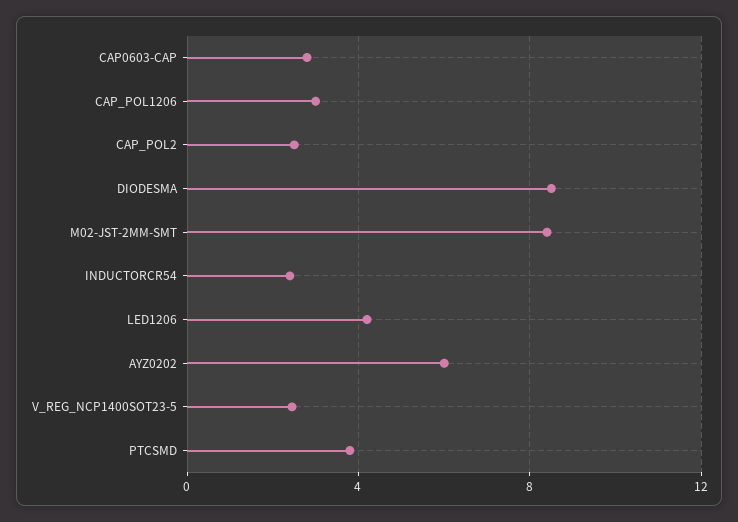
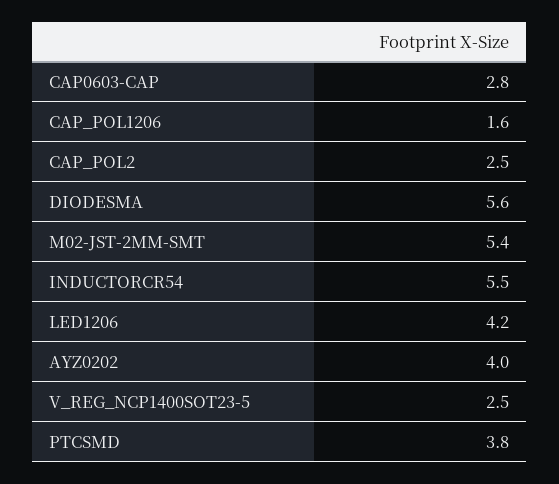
  {
    "CAP0603-CAP": 2.8,
-   "CAP_POL1206": 3,
+   "CAP_POL1206": 1.6,
    "CAP_POL2": 2.5,
-   "DIODESMA": 8.5,
+   "DIODESMA": 5.6,
-   "M02-JST-2MM-SMT": 8.5,
+   "M02-JST-2MM-SMT": 5.4,
-   "INDUCTORCR54": 2.5,
+   "INDUCTORCR54": 5.5,
    "LED1206": 4.2,
-   "AYZ0202": 6,
+   "AYZ0202": 4,
    "V_REG_NCP1400SOT23-5": 2.5,
    "PTCSMD": 3.8
  }

